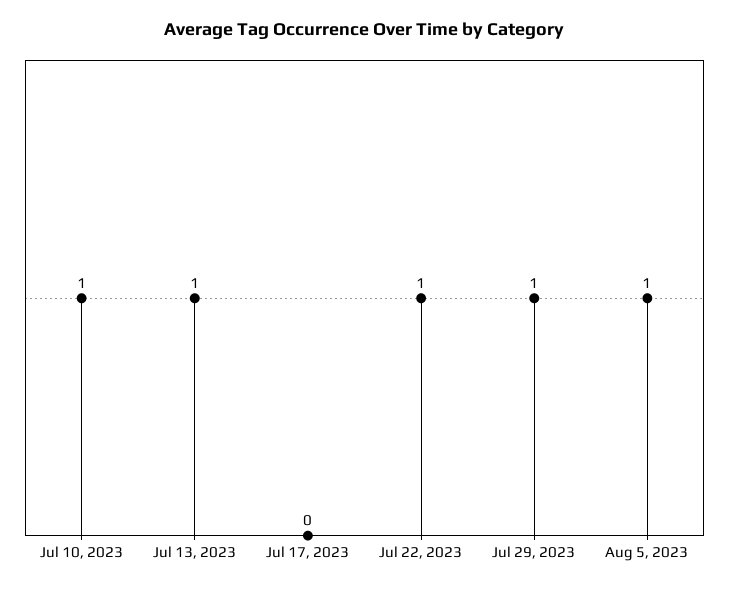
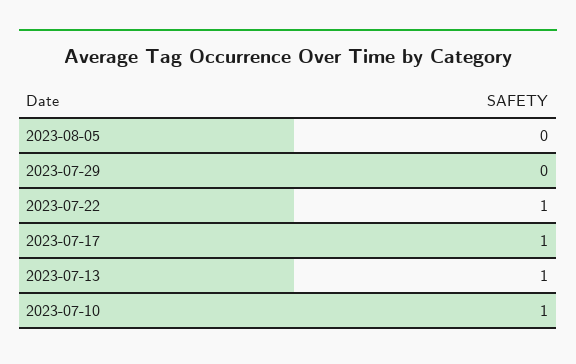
  {
    "Jul 10, 2023": 1,
    "Jul 13, 2023": 1,
-   "Jul 17, 2023": 0,
+   "Jul 17, 2023": 1,
    "Jul 22, 2023": 1,
-   "Jul 29, 2023": 1,
+   "Jul 29, 2023": 0,
-   "Aug 5, 2023": 1
+   "Aug 5, 2023": 0
  }

